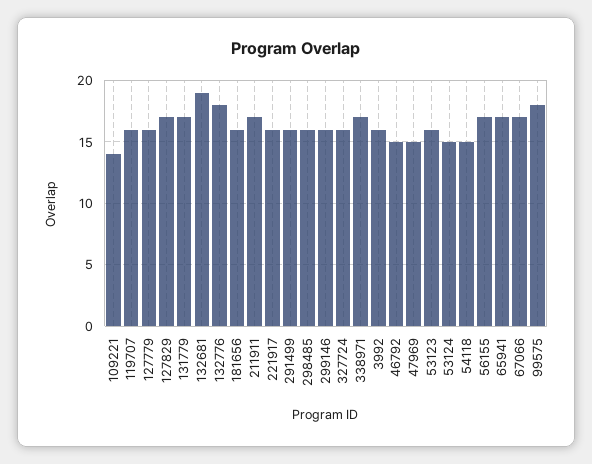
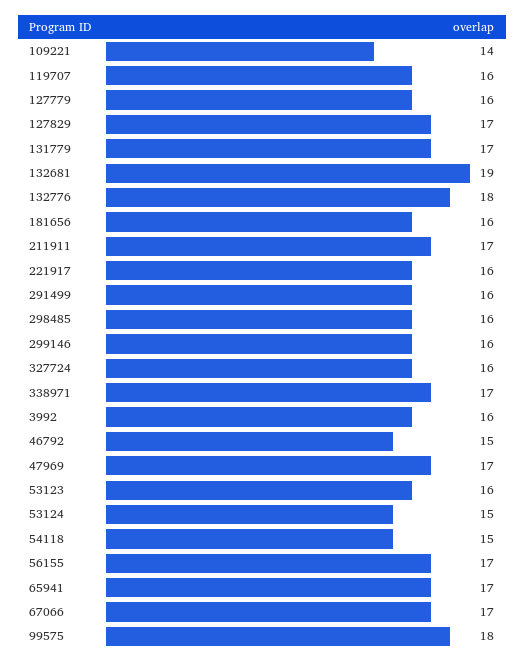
  {
    "109221": 14,
    "119707": 16,
    "127779": 16,
    "127829": 17,
    "131779": 17,
    "132681": 19,
    "132776": 18,
    "181656": 16,
    "211911": 17,
    "221917": 16,
    "291499": 16,
    "298485": 16,
    "299146": 16,
    "327724": 16,
    "338971": 17,
    "3992": 16,
    "46792": 15,
-   "47969": 15,
+   "47969": 17,
    "53123": 16,
    "53124": 15,
    "54118": 15,
    "56155": 17,
    "65941": 17,
    "67066": 17,
    "99575": 18
  }

